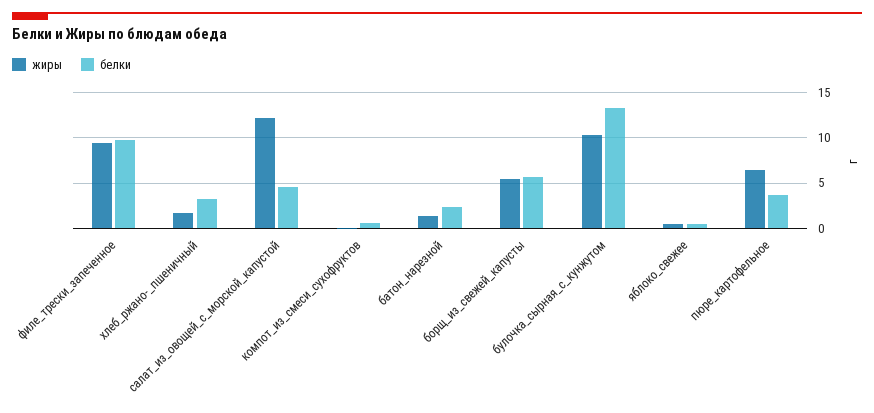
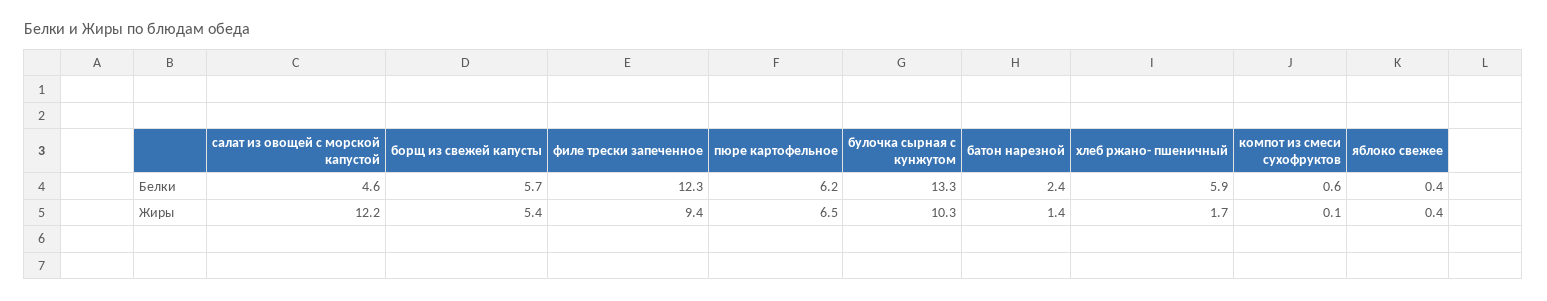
  {
    "жиры": {
      "филе_трески_запеченное": 9.4,
      "хлеб_ржано-_пшеничный": 1.7,
      "салат_из_овощей_с_морской_капустой": 12.2,
      "компот_из_смеси_сухофруктов": 0.1,
      "батон_нарезной": 1.4,
      "борщ_из_свежей_капусты": 5.4,
      "булочка_сырная_с_кунжутом": 10.3,
      "яблоко_свежее": 0.4,
      "пюре_картофельное": 6.5
    },
    "белки": {
-     "филе_трески_запеченное": 10,
+     "филе_трески_запеченное": 12.3,
-     "хлеб_ржано-_пшеничный": 3,
+     "хлеб_ржано-_пшеничный": 5.9,
      "салат_из_овощей_с_морской_капустой": 4.6,
      "компот_из_смеси_сухофруктов": 0.6,
      "батон_нарезной": 2.4,
      "борщ_из_свежей_капусты": 5.7,
      "булочка_сырная_с_кунжутом": 13.3,
      "яблоко_свежее": 0.4,
-     "пюре_картофельное": 4
+     "пюре_картофельное": 6.2
    }
  }

